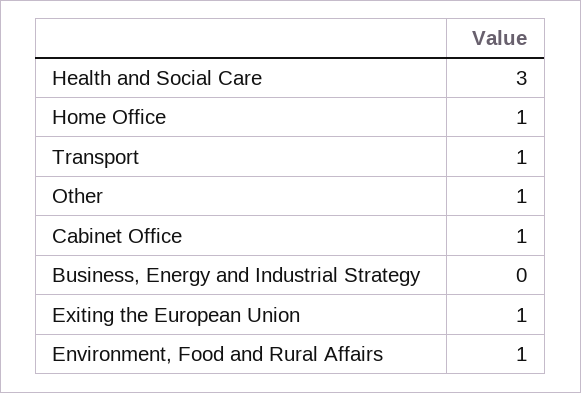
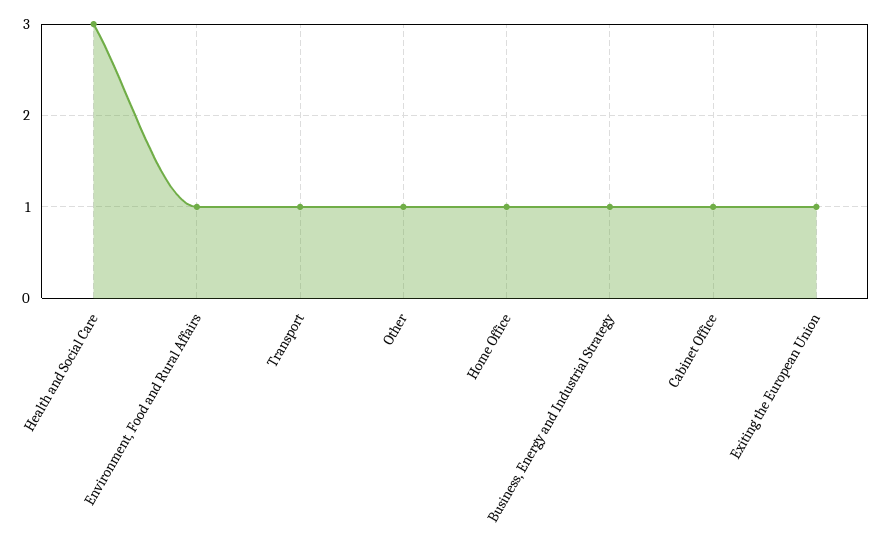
  {
    "Health and Social Care": 3,
    "Home Office": 1,
    "Transport": 1,
    "Other": 1,
    "Cabinet Office": 1,
-   "Business, Energy and Industrial Strategy": 0,
+   "Business, Energy and Industrial Strategy": 1,
    "Exiting the European Union": 1,
    "Environment, Food and Rural Affairs": 1
  }

